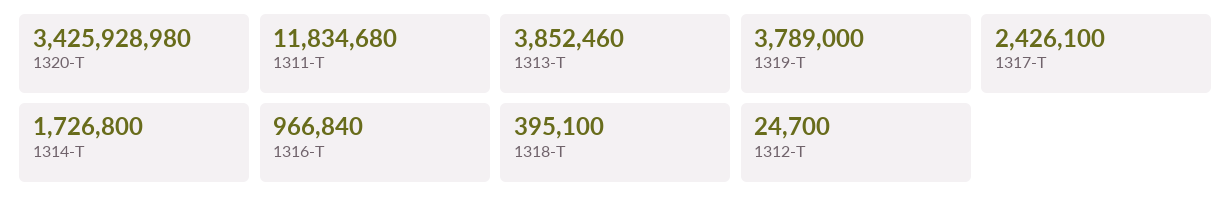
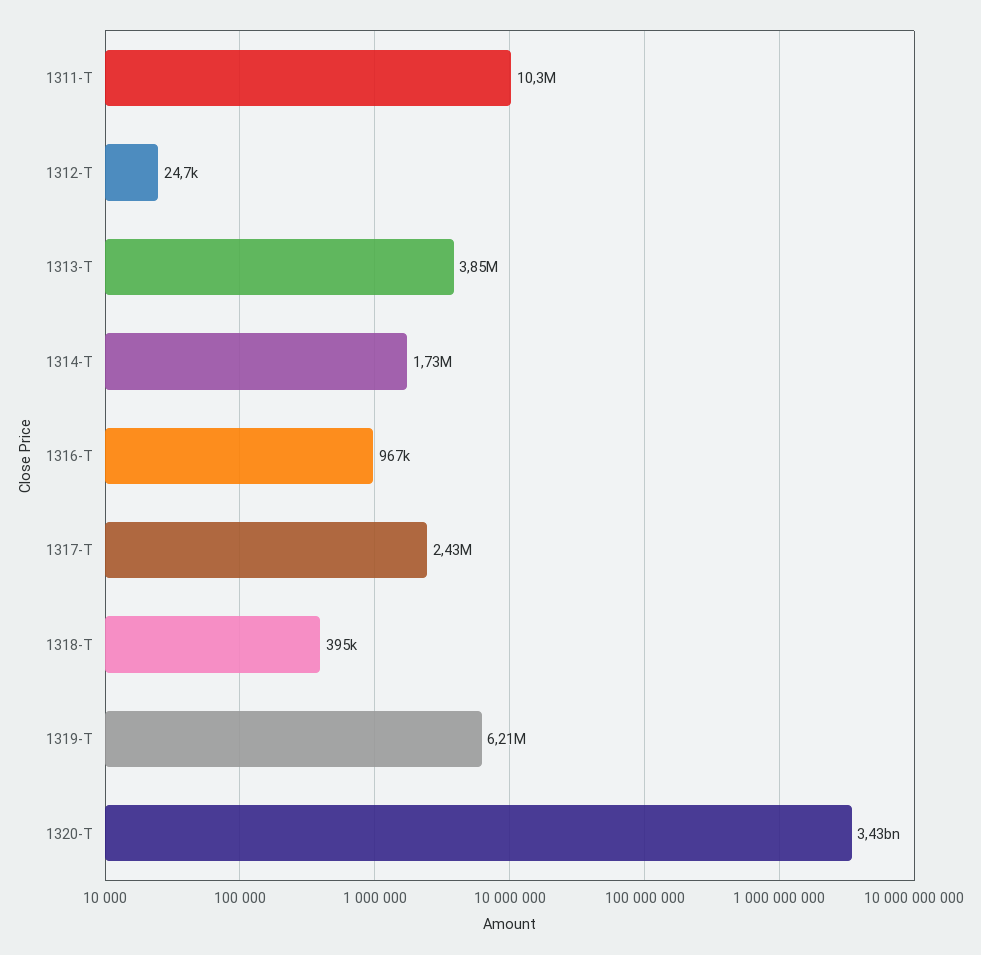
  {
    "1320-T": 3425928980,
-   "1311-T": 11834680,
+   "1311-T": 10300000,
    "1313-T": 3852460,
-   "1319-T": 3789000,
+   "1319-T": 6210000,
    "1317-T": 2426100,
    "1314-T": 1726800,
    "1316-T": 966840,
    "1318-T": 395100,
    "1312-T": 24700
  }

